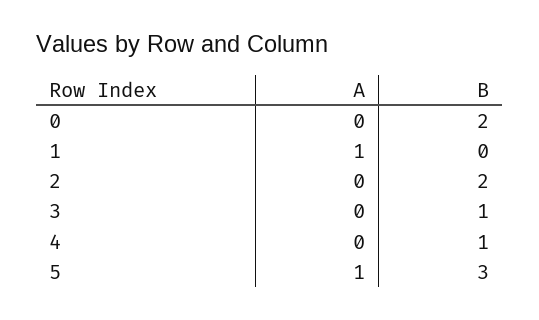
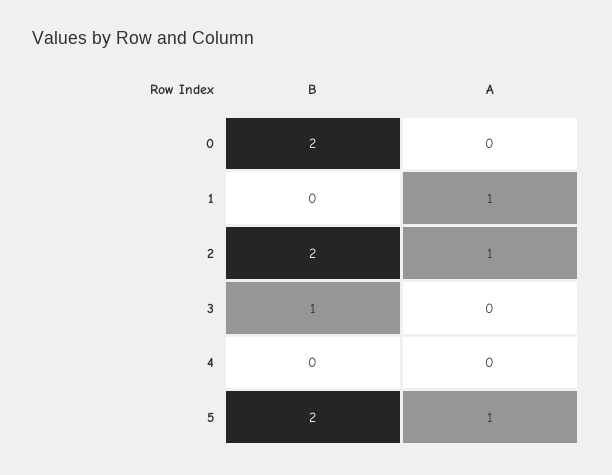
  {
    "A": {
      "0": 0,
      "1": 1,
-     "2": 0,
+     "2": 1,
      "3": 0,
      "4": 0,
      "5": 1
    },
    "B": {
      "0": 2,
      "1": 0,
      "2": 2,
      "3": 1,
-     "4": 1,
+     "4": 0,
-     "5": 3
+     "5": 2
    }
  }

